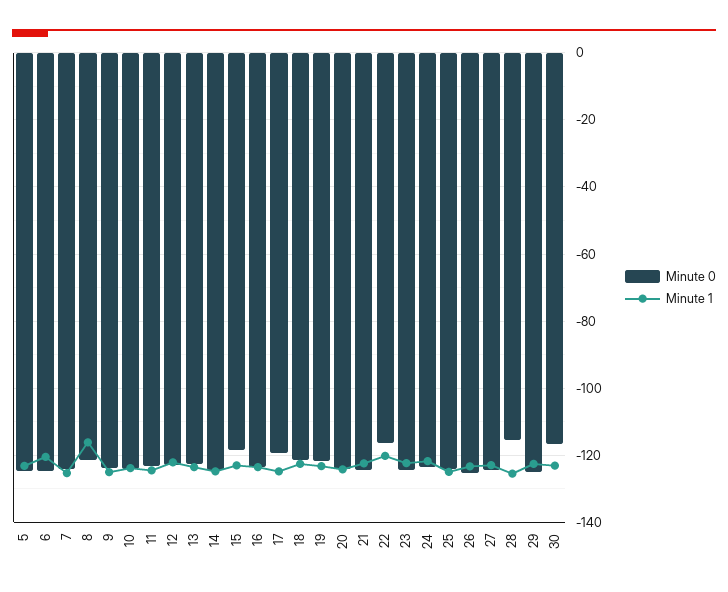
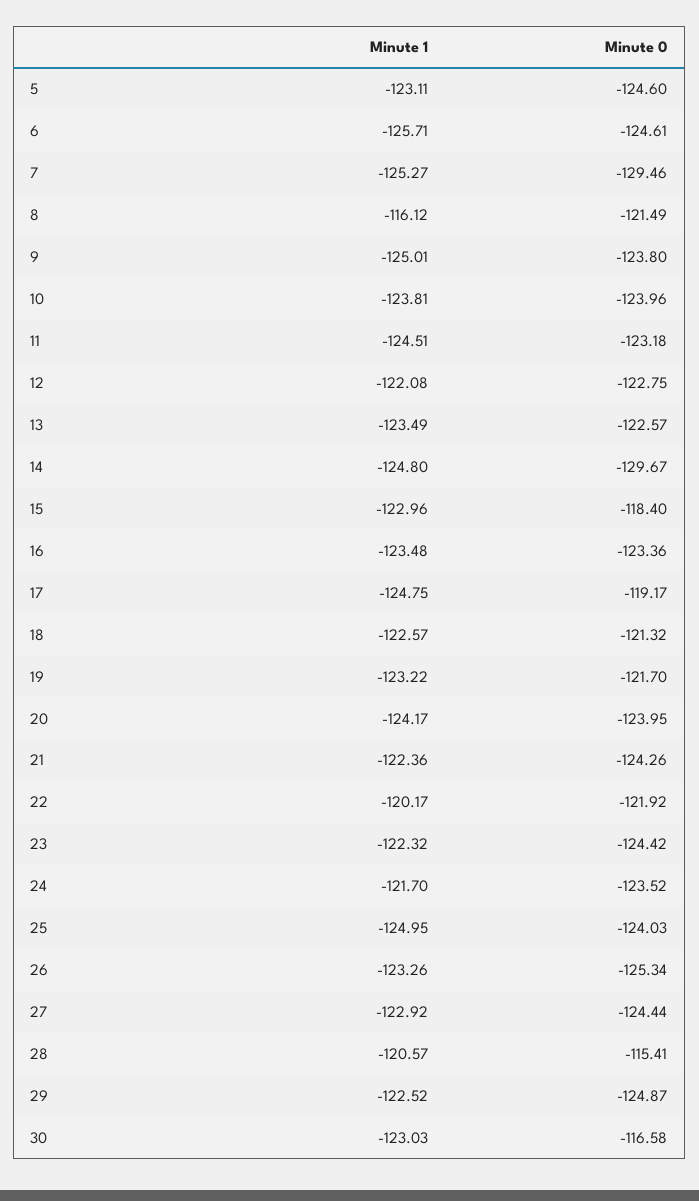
  {
    "Minute 0": {
      "5": -124.6,
      "6": -124.61,
-     "7": -124,
+     "7": -129.46,
      "8": -121.49,
      "9": -123.8,
      "10": -123.96,
      "11": -123.18,
      "12": -122.75,
      "13": -122.57,
-     "14": -124,
+     "14": -129.67,
      "15": -118.4,
      "16": -123.36,
      "17": -119.17,
      "18": -121.32,
      "19": -121.7,
      "20": -123.95,
      "21": -124.26,
-     "22": -116,
+     "22": -121.92,
      "23": -124.42,
      "24": -123.52,
      "25": -124.03,
      "26": -125.34,
      "27": -124.44,
      "28": -115.41,
      "29": -124.87,
      "30": -116.58
    },
    "Minute 1": {
      "5": -123.11,
-     "6": -120,
+     "6": -125.71,
      "7": -125.27,
      "8": -116.12,
      "9": -125.01,
      "10": -123.81,
      "11": -124.51,
      "12": -122.08,
      "13": -123.49,
      "14": -124.8,
      "15": -122.96,
      "16": -123.48,
      "17": -124.75,
      "18": -122.57,
      "19": -123.22,
      "20": -124.17,
      "21": -122.36,
      "22": -120.17,
      "23": -122.32,
      "24": -121.7,
      "25": -124.95,
      "26": -123.26,
      "27": -122.92,
-     "28": -126,
+     "28": -120.57,
      "29": -122.52,
      "30": -123.03
    }
  }

